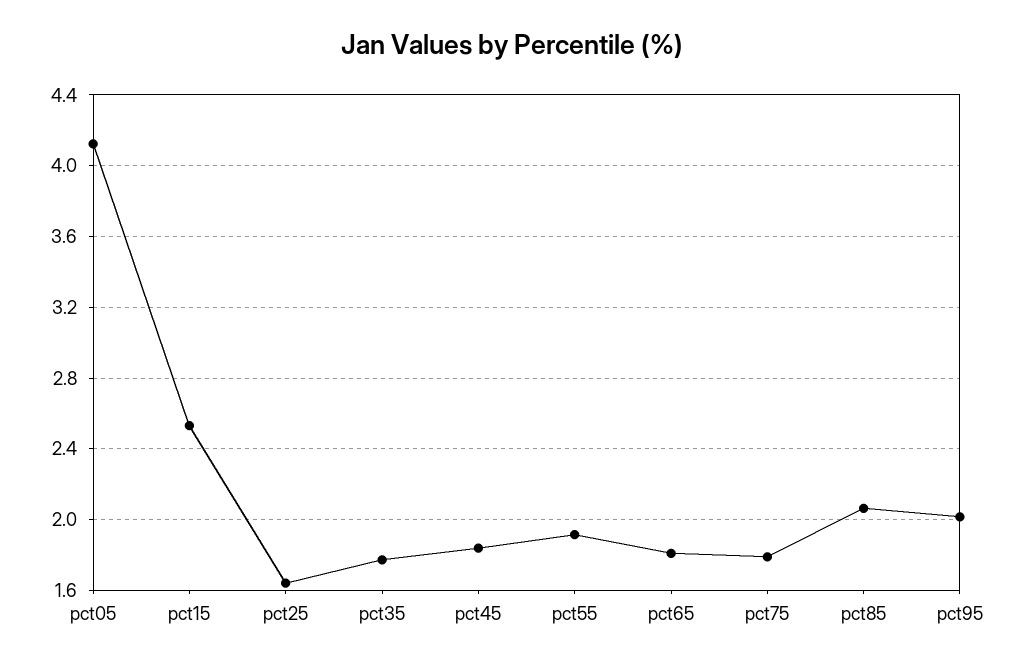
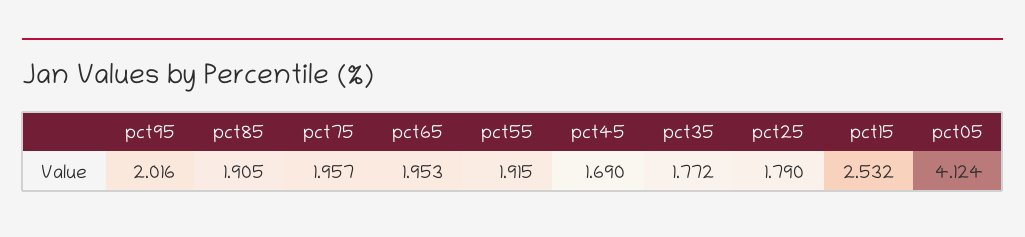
  {
    "pct05": 4.124,
    "pct15": 2.532,
-   "pct25": 1.65,
+   "pct25": 1.79,
    "pct35": 1.772,
-   "pct45": 1.85,
+   "pct45": 1.69,
    "pct55": 1.915,
-   "pct65": 1.8,
+   "pct65": 1.953,
-   "pct75": 1.8,
+   "pct75": 1.957,
-   "pct85": 2.05,
+   "pct85": 1.905,
    "pct95": 2.016
  }

